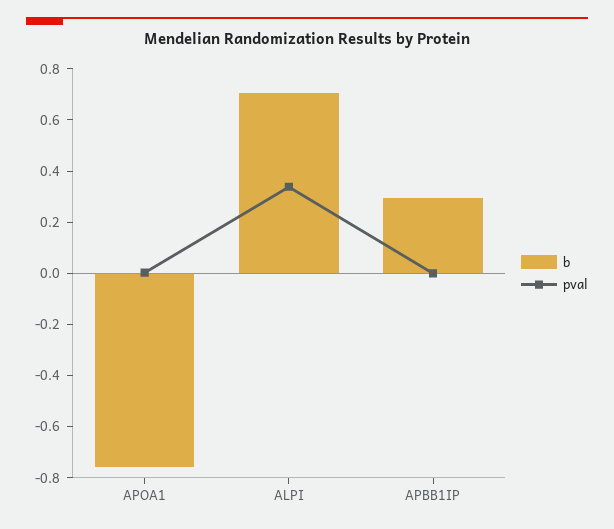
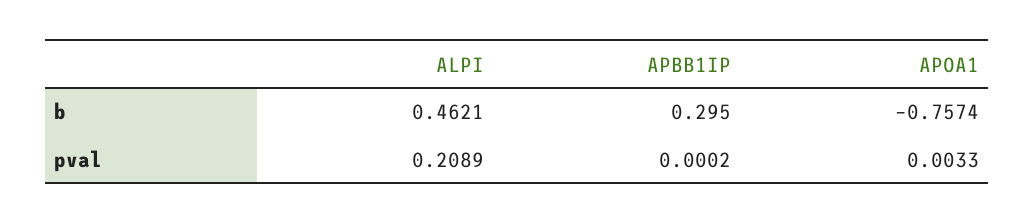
  {
    "b": {
      "APOA1": -0.7574,
-     "ALPI": 0.7,
+     "ALPI": 0.4621,
      "APBB1IP": 0.295
    },
    "pval": {
      "APOA1": 0.0033,
-     "ALPI": 0.35,
+     "ALPI": 0.2089,
      "APBB1IP": 0.0002
    }
  }

